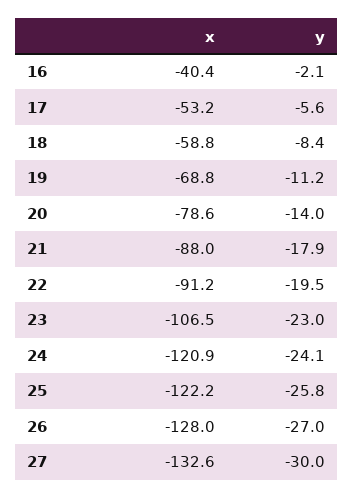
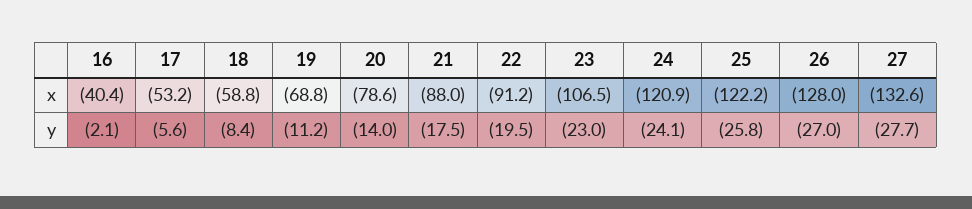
  {
    "x": {
      "16": -40.4,
      "17": -53.2,
      "18": -58.8,
      "19": -68.8,
      "20": -78.6,
      "21": -88,
      "22": -91.2,
      "23": -106.5,
      "24": -120.9,
      "25": -122.2,
      "26": -128,
      "27": -132.6
    },
    "y": {
      "16": -2.1,
      "17": -5.6,
      "18": -8.4,
      "19": -11.2,
      "20": -14,
-     "21": -17.9,
+     "21": -17.5,
      "22": -19.5,
      "23": -23,
      "24": -24.1,
      "25": -25.8,
      "26": -27,
-     "27": -30
+     "27": -27.7
    }
  }

